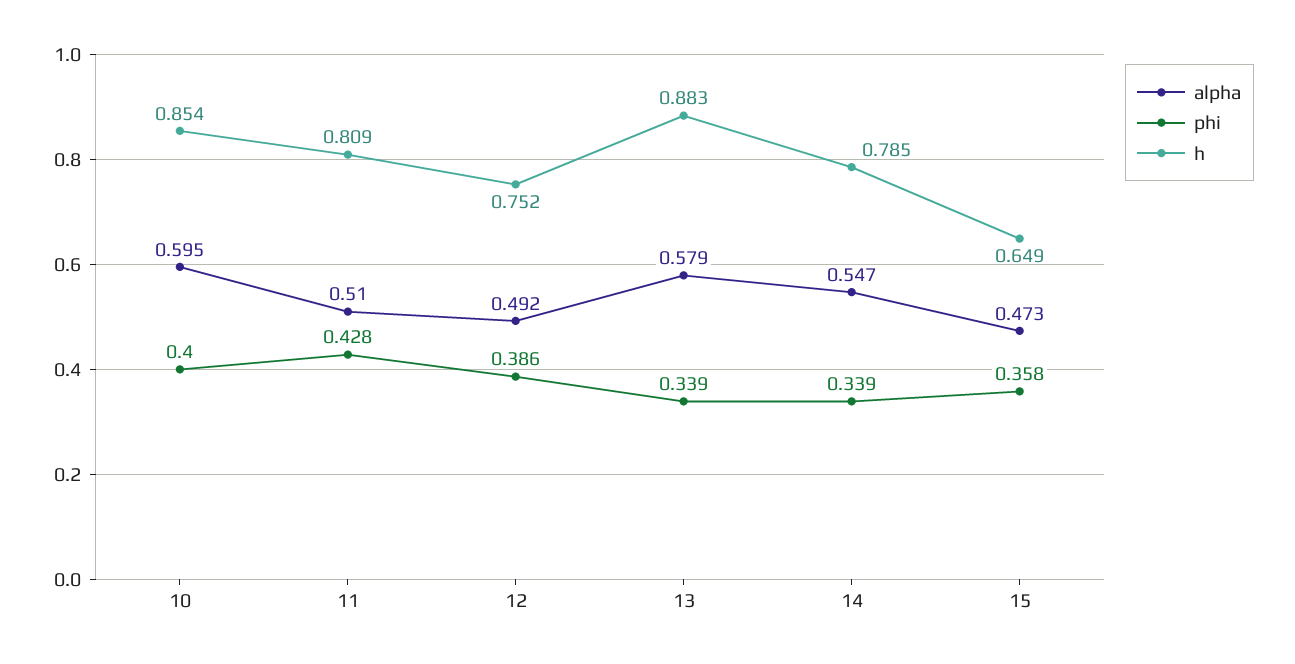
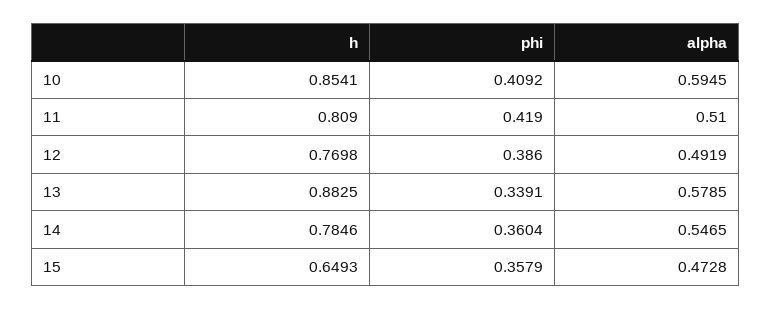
  {
    "alpha": {
      "10": 0.5945,
      "11": 0.51,
      "12": 0.4919,
      "13": 0.5785,
      "14": 0.5465,
      "15": 0.4728
    },
    "phi": {
-     "10": 0.4,
+     "10": 0.4092,
-     "11": 0.428,
+     "11": 0.419,
      "12": 0.386,
      "13": 0.3391,
-     "14": 0.339,
+     "14": 0.3604,
      "15": 0.3579
    },
    "h": {
      "10": 0.8541,
      "11": 0.809,
-     "12": 0.752,
+     "12": 0.7698,
      "13": 0.8825,
      "14": 0.7846,
      "15": 0.6493
    }
  }

